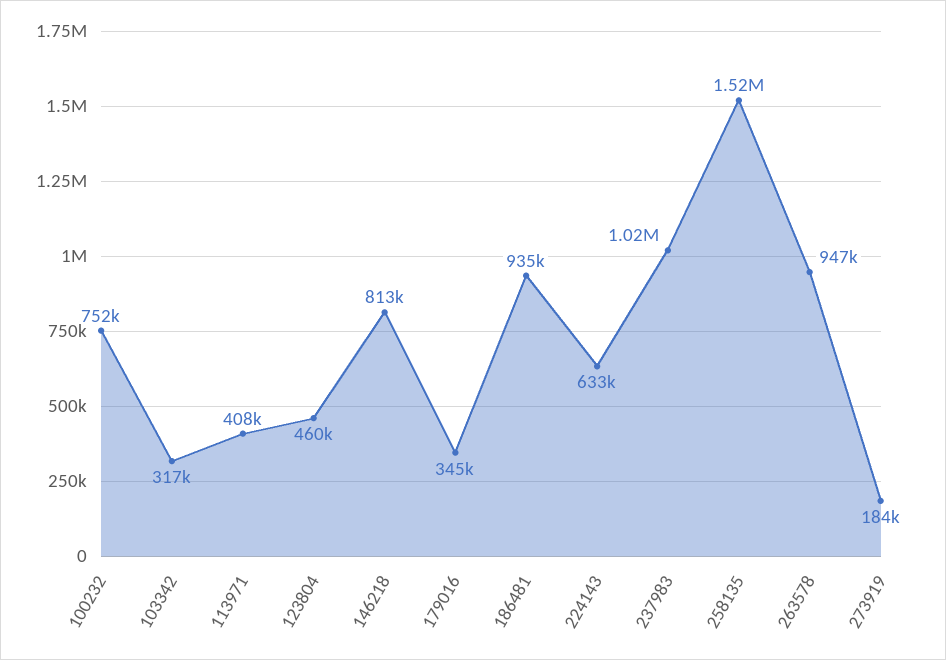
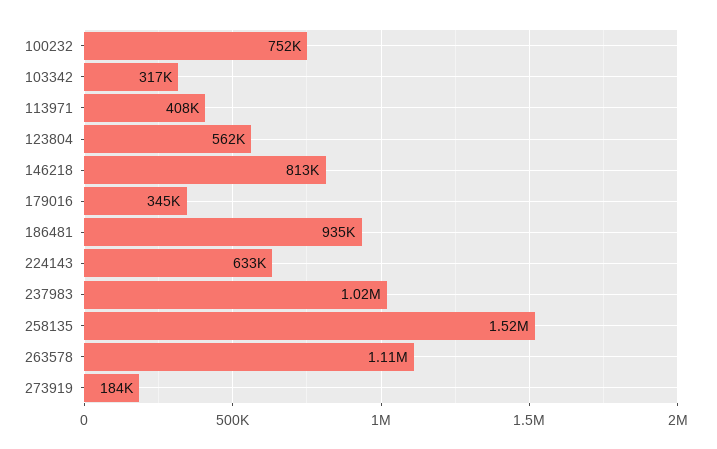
  {
    "100232": 752000,
    "103342": 317000,
    "113971": 408000,
-   "123804": 460000,
+   "123804": 562000,
    "146218": 813000,
    "179016": 345000,
    "186481": 935000,
    "224143": 633000,
    "237983": 1020000,
    "258135": 1520000,
-   "263578": 947000,
+   "263578": 1110000,
    "273919": 184000
  }

